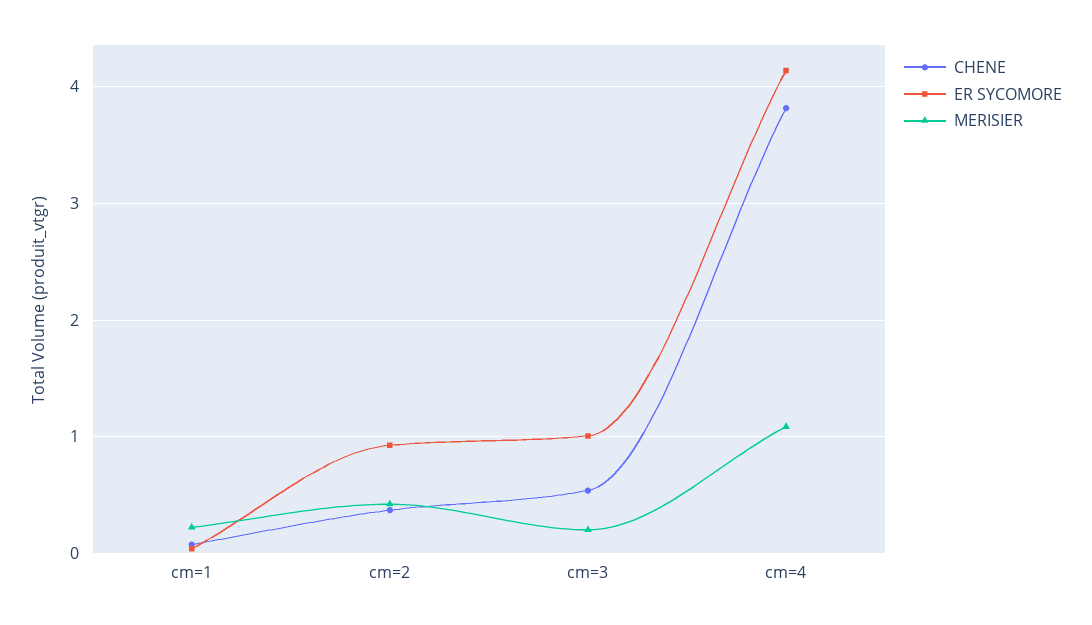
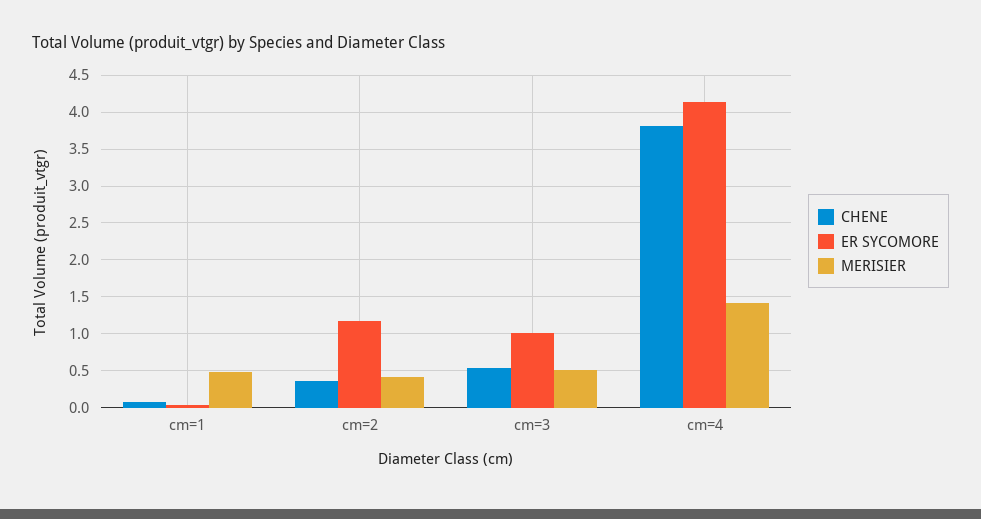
  {
    "CHENE": {
      "cm=1": 0.1,
      "cm=2": 0.4,
      "cm=3": 0.5,
      "cm=4": 3.8
    },
    "ER SYCOMORE": {
      "cm=1": 0,
-     "cm=2": 0.9,
+     "cm=2": 1.2,
      "cm=3": 1,
      "cm=4": 4.1
    },
    "MERISIER": {
-     "cm=1": 0.2,
+     "cm=1": 0.5,
      "cm=2": 0.4,
-     "cm=3": 0.2,
+     "cm=3": 0.5,
-     "cm=4": 1.1
+     "cm=4": 1.4
    }
  }

